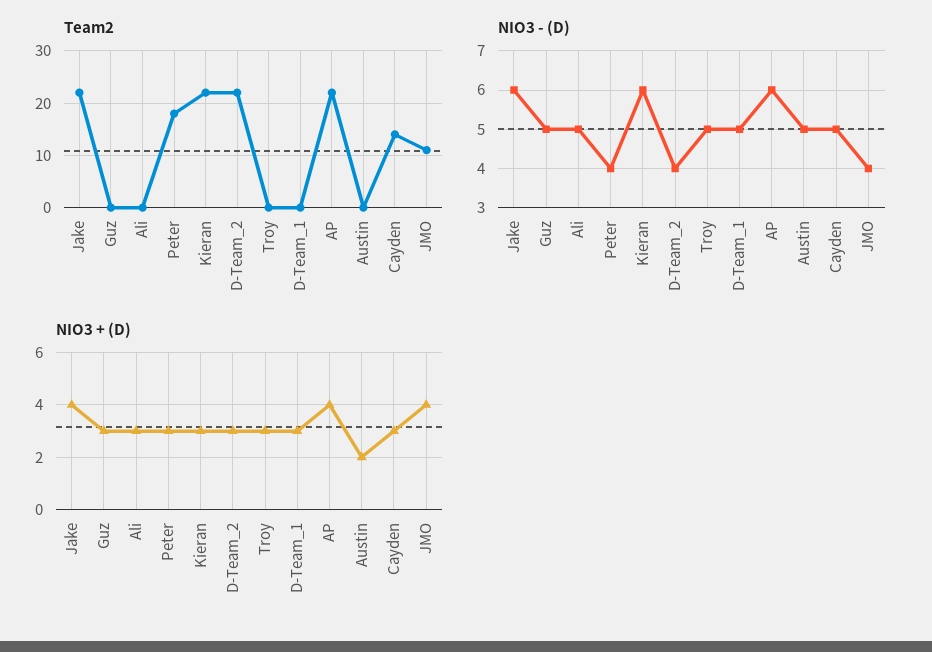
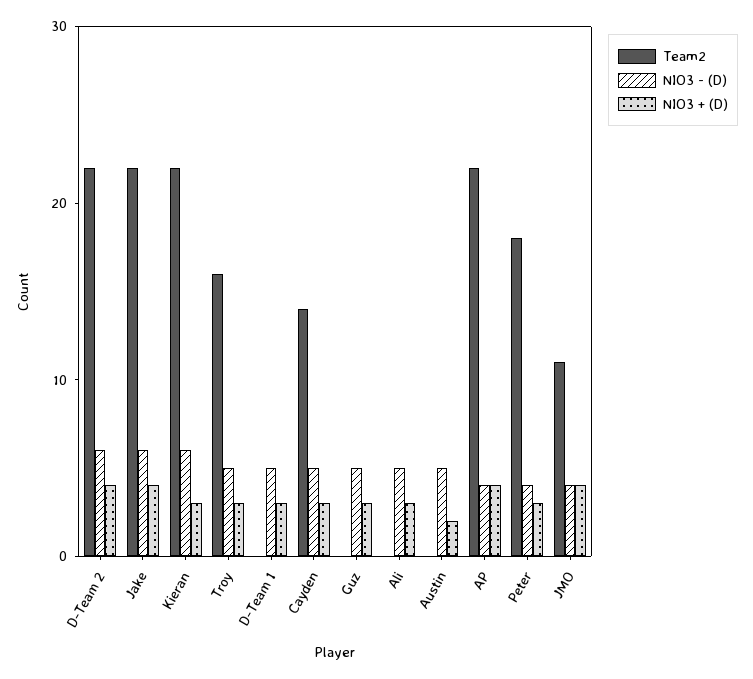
  {
    "Team2": {
      "Jake": 22,
      "Guz": 0,
      "Ali": 0,
      "Peter": 18,
      "Kieran": 22,
      "D-Team_2": 22,
-     "Troy": 0,
+     "Troy": 16,
      "D-Team_1": 0,
      "AP": 22,
      "Austin": 0,
      "Cayden": 14,
      "JMO": 11
    },
    "NIO3 - (D)": {
      "Jake": 6,
      "Guz": 5,
      "Ali": 5,
      "Peter": 4,
      "Kieran": 6,
-     "D-Team_2": 4,
+     "D-Team_2": 6,
      "Troy": 5,
      "D-Team_1": 5,
-     "AP": 6,
+     "AP": 4,
      "Austin": 5,
      "Cayden": 5,
      "JMO": 4
    },
    "NIO3 + (D)": {
      "Jake": 4,
      "Guz": 3,
      "Ali": 3,
      "Peter": 3,
      "Kieran": 3,
-     "D-Team_2": 3,
+     "D-Team_2": 4,
      "Troy": 3,
      "D-Team_1": 3,
      "AP": 4,
      "Austin": 2,
      "Cayden": 3,
      "JMO": 4
    }
  }

